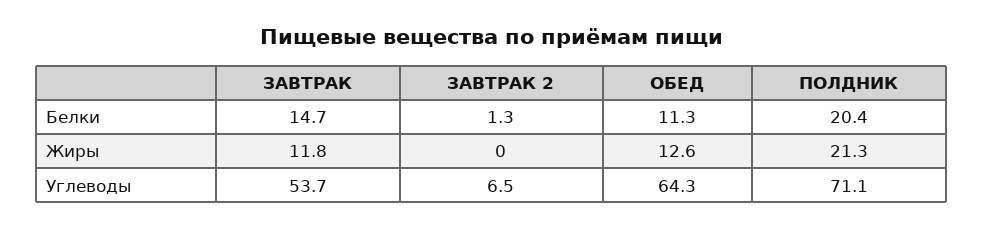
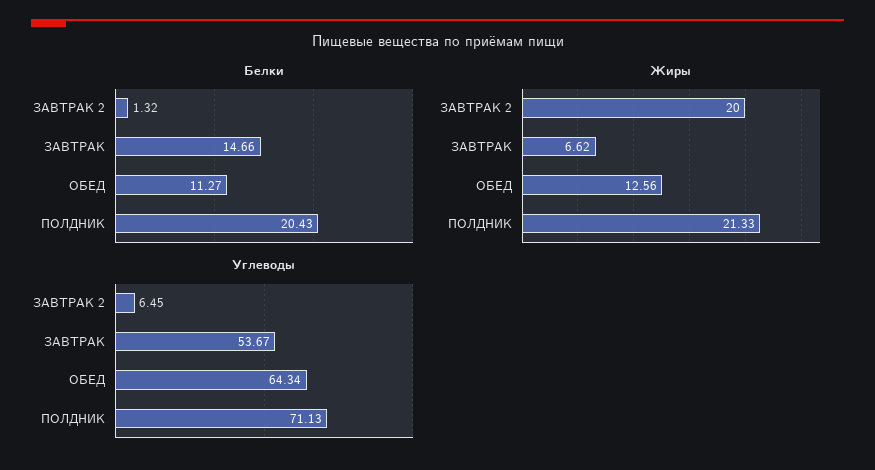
  {
    "Белки": {
      "ЗАВТРАК": 14.66,
      "ЗАВТРАК 2": 1.32,
      "ОБЕД": 11.27,
      "ПОЛДНИК": 20.43
    },
    "Жиры": {
-     "ЗАВТРАК": 11.8,
+     "ЗАВТРАК": 6.62,
-     "ЗАВТРАК 2": 0,
+     "ЗАВТРАК 2": 20,
      "ОБЕД": 12.56,
      "ПОЛДНИК": 21.33
    },
    "Углеводы": {
      "ЗАВТРАК": 53.67,
      "ЗАВТРАК 2": 6.45,
      "ОБЕД": 64.34,
      "ПОЛДНИК": 71.13
    }
  }

